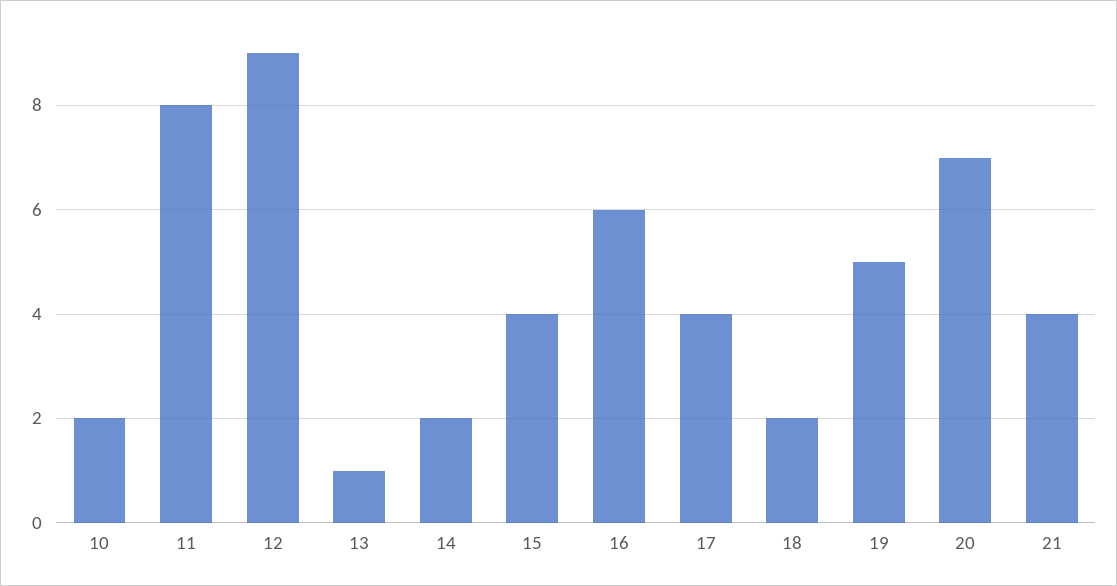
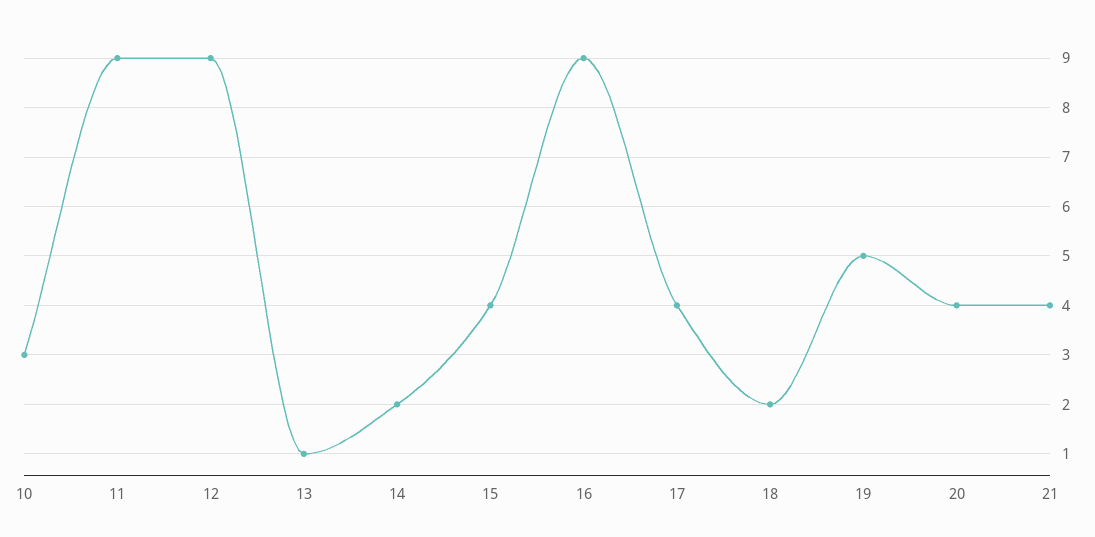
  {
-   "10": 2,
+   "10": 3,
-   "11": 8,
+   "11": 9,
    "12": 9,
    "13": 1,
    "14": 2,
    "15": 4,
-   "16": 6,
+   "16": 9,
    "17": 4,
    "18": 2,
    "19": 5,
-   "20": 7,
+   "20": 4,
    "21": 4
  }

